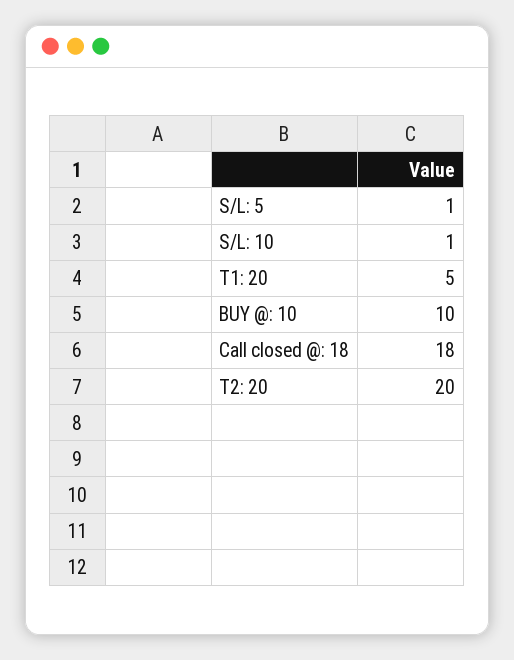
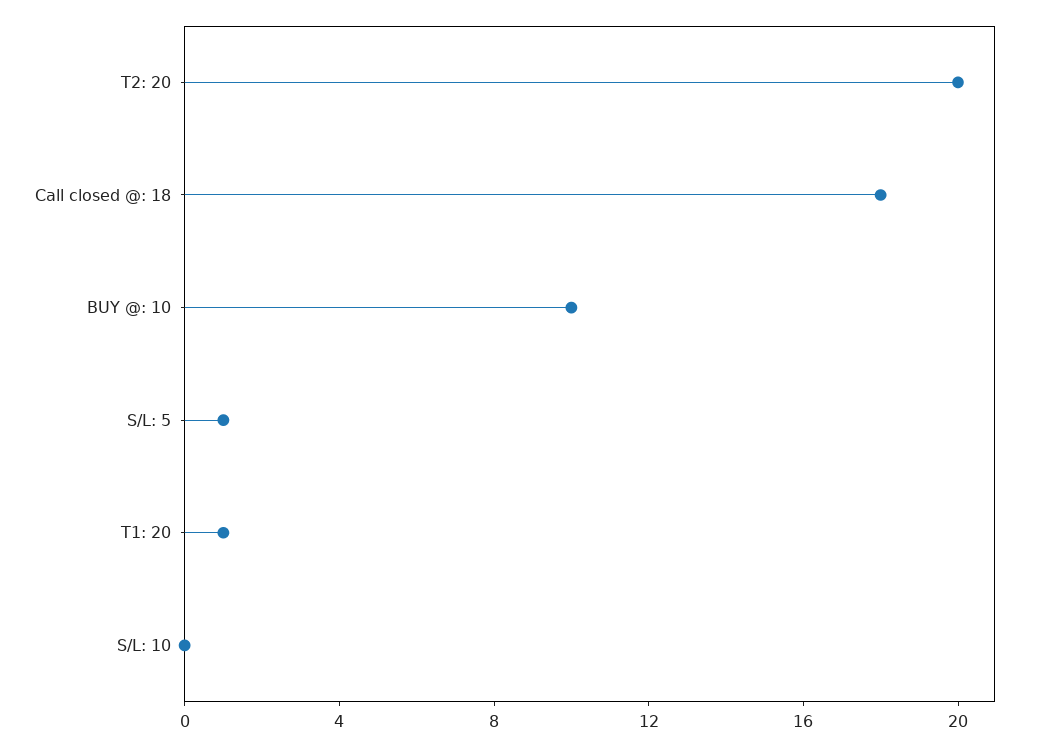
  {
    "S/L: 5": 1,
-   "S/L: 10": 1,
+   "S/L: 10": 0,
-   "T1: 20": 5,
+   "T1: 20": 1,
    "BUY @: 10": 10,
    "Call closed @: 18": 18,
    "T2: 20": 20
  }

